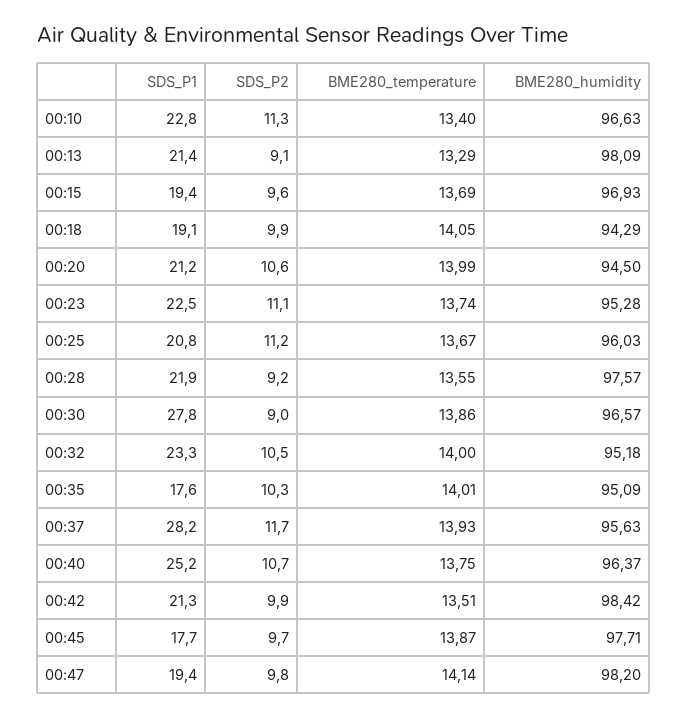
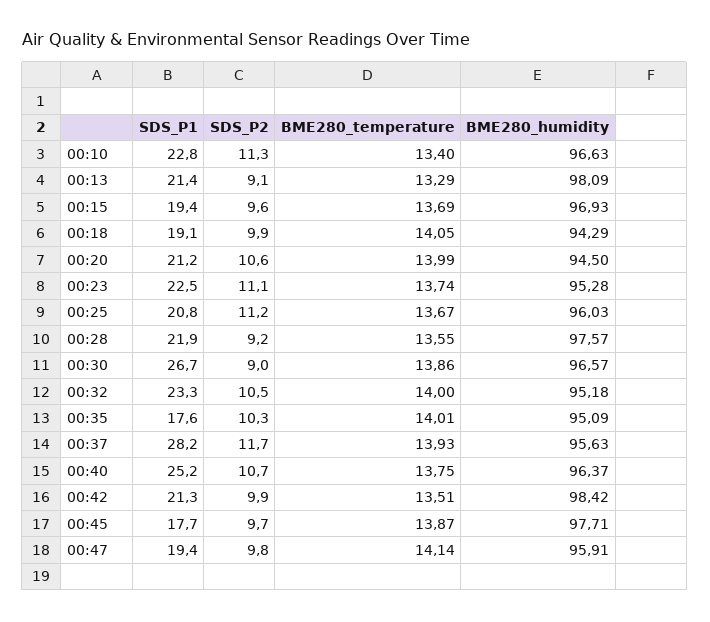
  {
    "SDS_P1": {
      "00:10": 22.8,
      "00:13": 21.4,
      "00:15": 19.4,
      "00:18": 19.1,
      "00:20": 21.2,
      "00:23": 22.5,
      "00:25": 20.8,
      "00:28": 21.9,
-     "00:30": 27.8,
+     "00:30": 26.7,
      "00:32": 23.3,
      "00:35": 17.6,
      "00:37": 28.2,
      "00:40": 25.2,
      "00:42": 21.3,
      "00:45": 17.7,
      "00:47": 19.4
    },
    "SDS_P2": {
      "00:10": 11.3,
      "00:13": 9.1,
      "00:15": 9.6,
      "00:18": 9.9,
      "00:20": 10.6,
      "00:23": 11.1,
      "00:25": 11.2,
      "00:28": 9.2,
      "00:30": 9,
      "00:32": 10.5,
      "00:35": 10.3,
      "00:37": 11.7,
      "00:40": 10.7,
      "00:42": 9.9,
      "00:45": 9.7,
      "00:47": 9.8
    },
    "BME280_temperature": {
      "00:10": 13.4,
      "00:13": 13.29,
      "00:15": 13.69,
      "00:18": 14.05,
      "00:20": 13.99,
      "00:23": 13.74,
      "00:25": 13.67,
      "00:28": 13.55,
      "00:30": 13.86,
      "00:32": 14,
      "00:35": 14.01,
      "00:37": 13.93,
      "00:40": 13.75,
      "00:42": 13.51,
      "00:45": 13.87,
      "00:47": 14.14
    },
    "BME280_humidity": {
      "00:10": 96.63,
      "00:13": 98.09,
      "00:15": 96.93,
      "00:18": 94.29,
      "00:20": 94.5,
      "00:23": 95.28,
      "00:25": 96.03,
      "00:28": 97.57,
      "00:30": 96.57,
      "00:32": 95.18,
      "00:35": 95.09,
      "00:37": 95.63,
      "00:40": 96.37,
      "00:42": 98.42,
      "00:45": 97.71,
-     "00:47": 98.2
+     "00:47": 95.91
    }
  }

